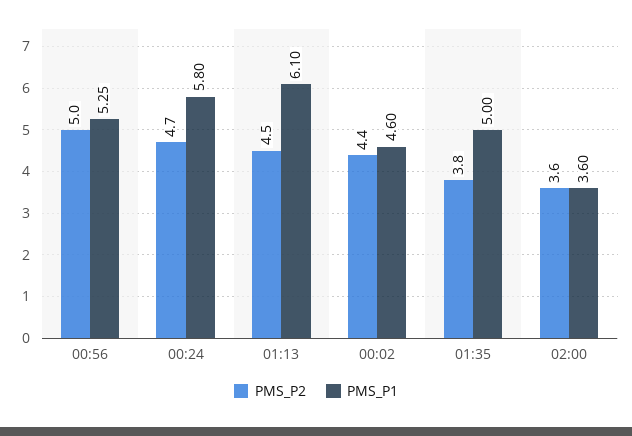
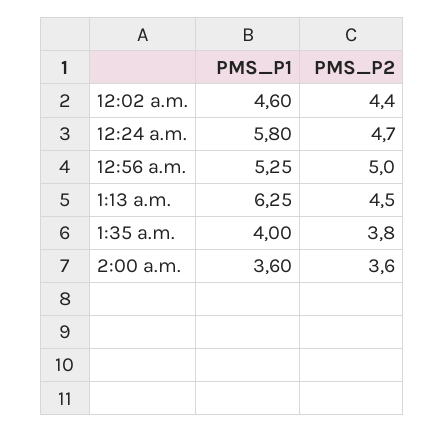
  {
    "PMS_P2": {
      "00:56": 5,
      "00:24": 4.7,
      "01:13": 4.5,
      "00:02": 4.4,
      "01:35": 3.8,
      "02:00": 3.6
    },
    "PMS_P1": {
      "00:56": 5.25,
      "00:24": 5.8,
-     "01:13": 6.1,
+     "01:13": 6.25,
      "00:02": 4.6,
-     "01:35": 5,
+     "01:35": 4,
      "02:00": 3.6
    }
  }

